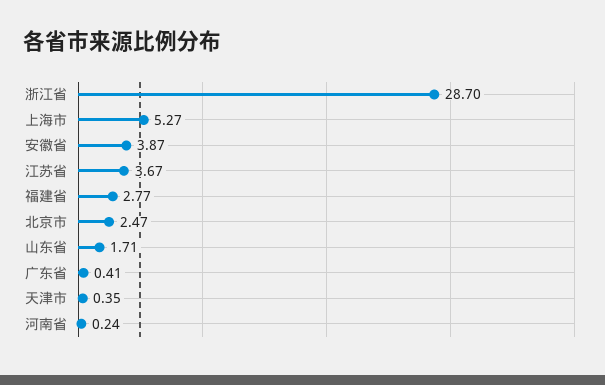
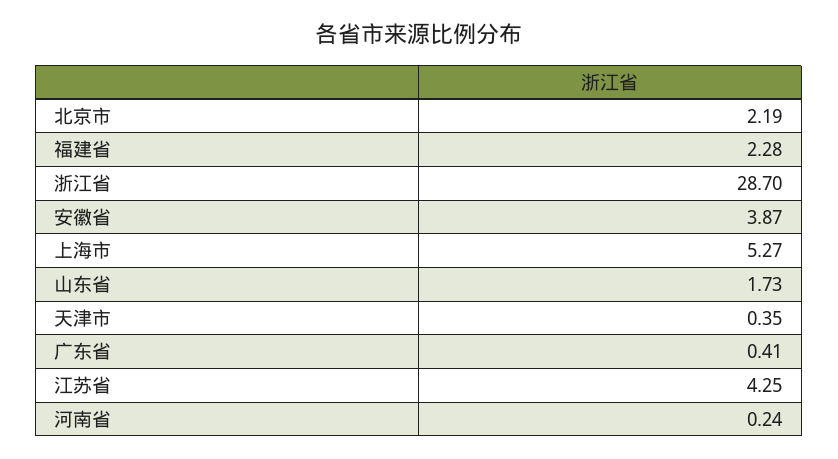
  {
    "浙江省": 28.7,
    "上海市": 5.27,
    "安徽省": 3.87,
-   "江苏省": 3.67,
+   "江苏省": 4.25,
-   "福建省": 2.77,
+   "福建省": 2.28,
-   "北京市": 2.47,
+   "北京市": 2.19,
-   "山东省": 1.71,
+   "山东省": 1.73,
    "广东省": 0.41,
    "天津市": 0.35,
    "河南省": 0.24
  }

